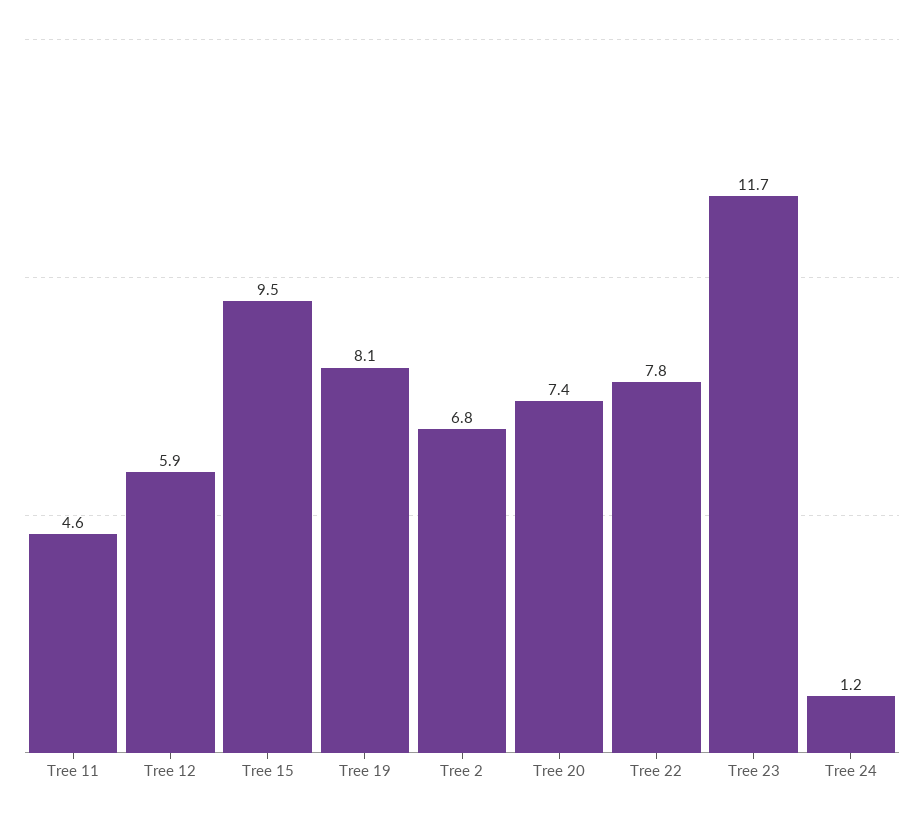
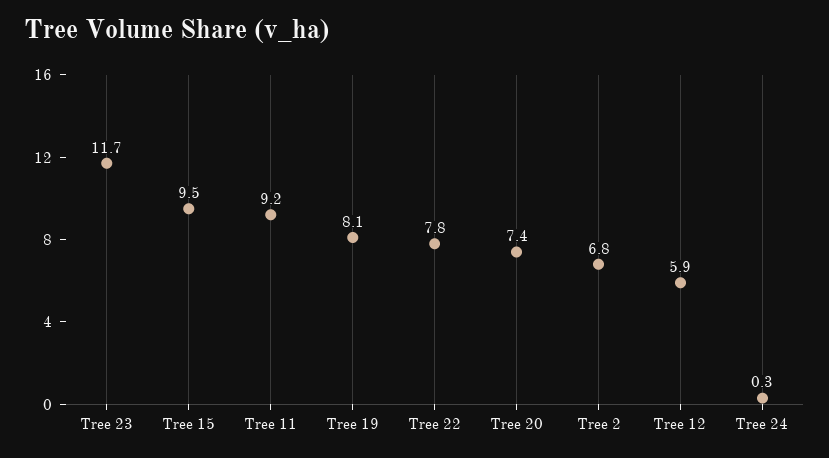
  {
-   "Tree 11": 4.6,
+   "Tree 11": 9.2,
    "Tree 12": 5.9,
    "Tree 15": 9.5,
    "Tree 19": 8.1,
    "Tree 2": 6.8,
    "Tree 20": 7.4,
    "Tree 22": 7.8,
    "Tree 23": 11.7,
-   "Tree 24": 1.2
+   "Tree 24": 0.3
  }

